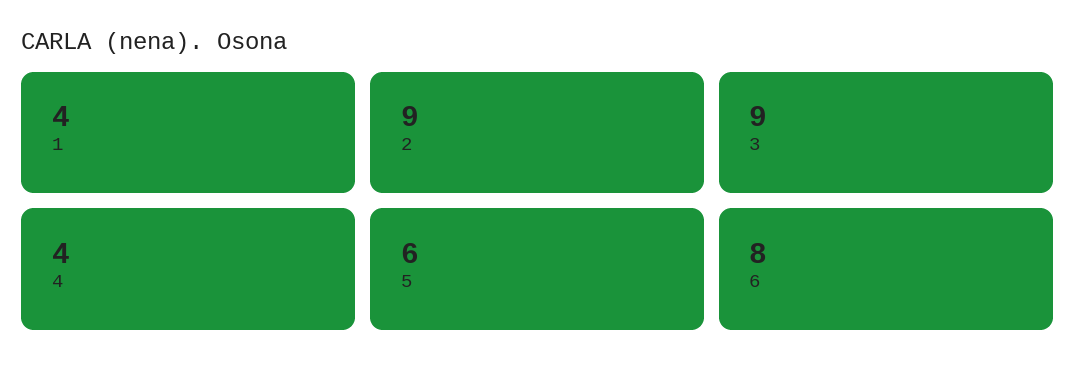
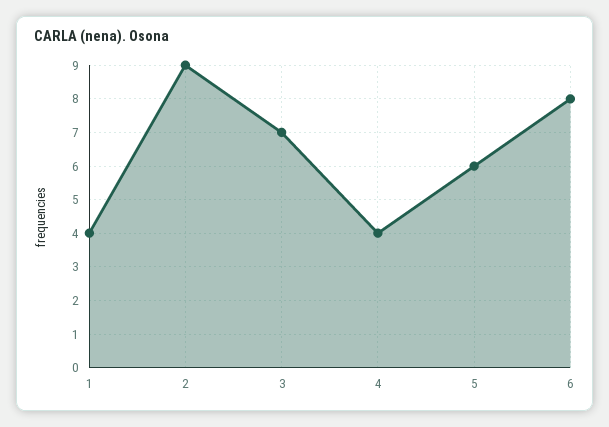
  {
    "1": 4,
    "2": 9,
-   "3": 9,
+   "3": 7,
    "4": 4,
    "5": 6,
    "6": 8
  }

